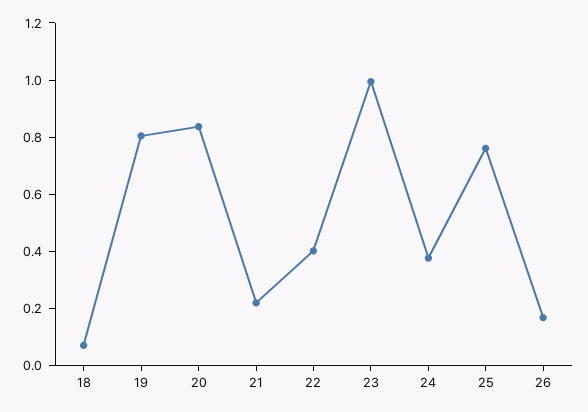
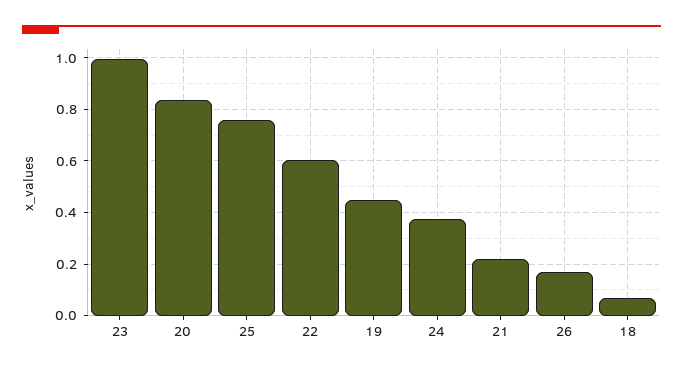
  {
    "18": 0.075,
-   "19": 0.8,
+   "19": 0.45,
    "20": 0.825,
    "21": 0.225,
-   "22": 0.4,
+   "22": 0.6,
    "23": 1,
    "24": 0.375,
    "25": 0.75,
    "26": 0.175
  }

